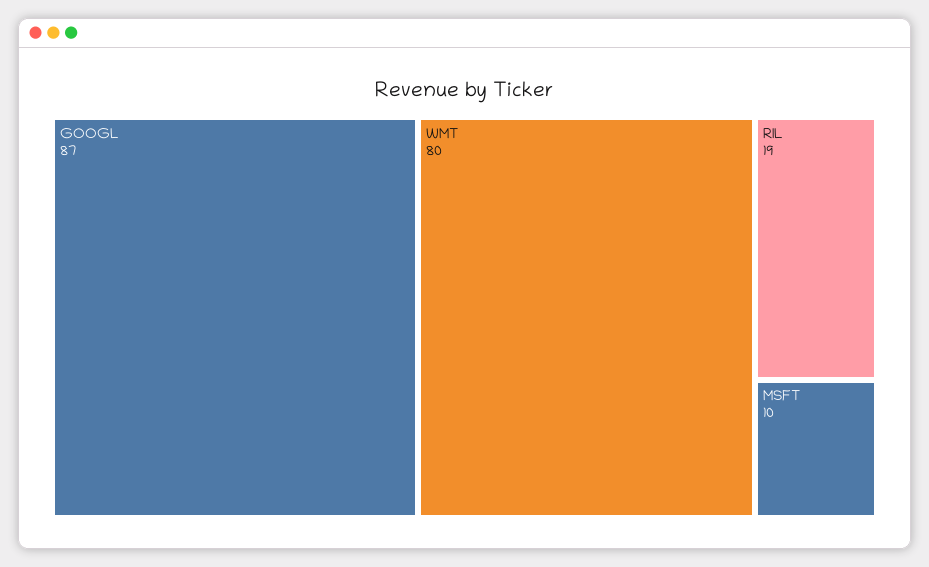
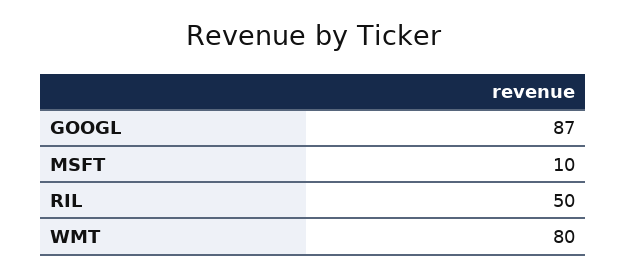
  {
    "GOOGL": 87,
    "WMT": 80,
-   "RIL": 19,
+   "RIL": 50,
    "MSFT": 10
  }

